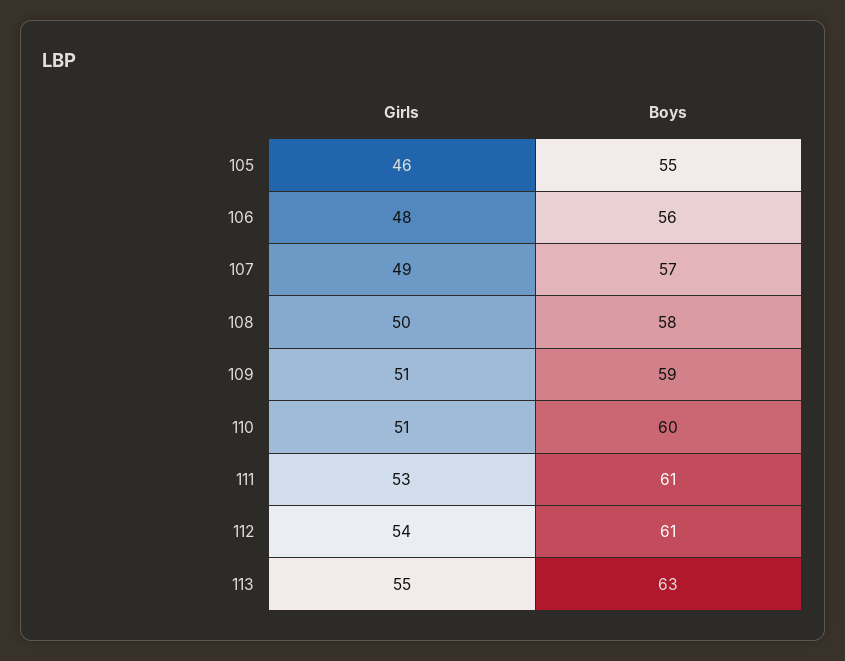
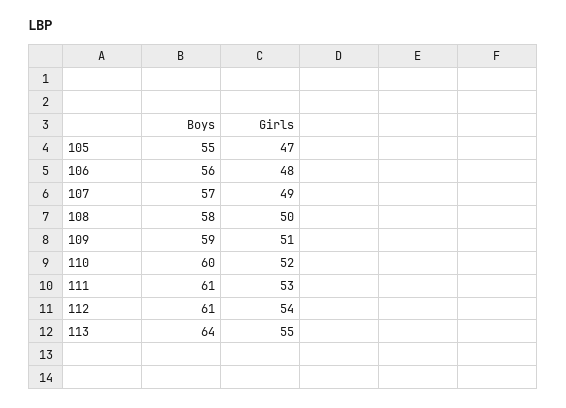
  {
    "Girls": {
-     "105": 46,
+     "105": 47,
      "106": 48,
      "107": 49,
      "108": 50,
      "109": 51,
-     "110": 51,
+     "110": 52,
      "111": 53,
      "112": 54,
      "113": 55
    },
    "Boys": {
      "105": 55,
      "106": 56,
      "107": 57,
      "108": 58,
      "109": 59,
      "110": 60,
      "111": 61,
      "112": 61,
-     "113": 63
+     "113": 64
    }
  }

